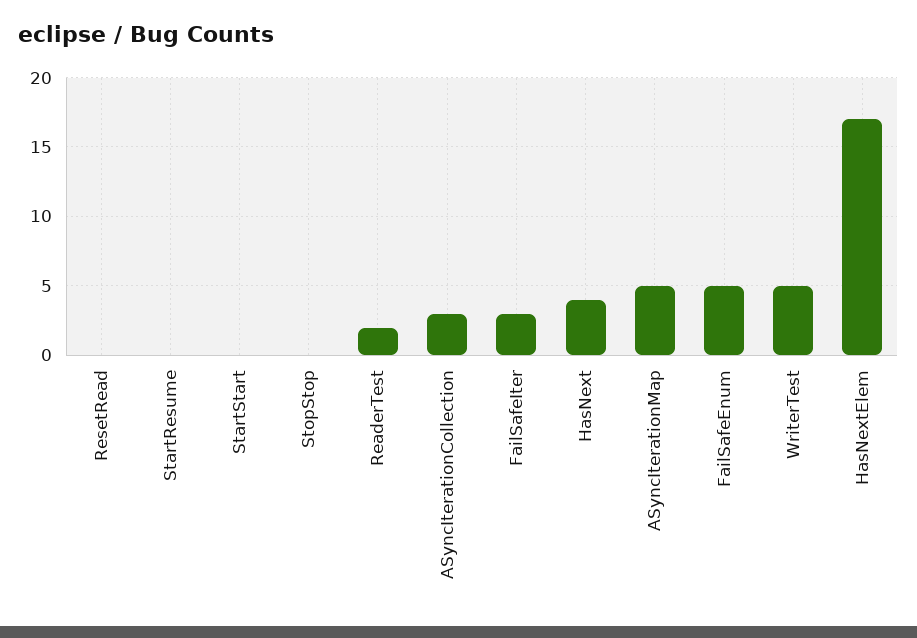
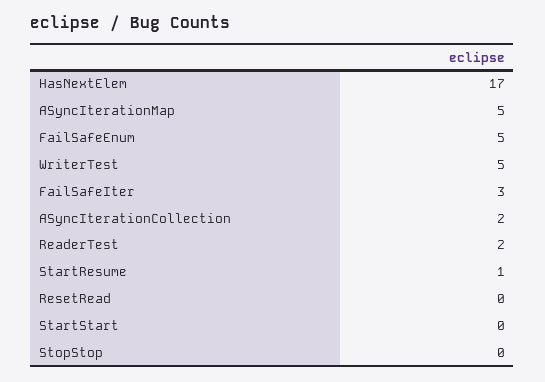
  {
    "ResetRead": 0,
-   "StartResume": 0,
+   "StartResume": 1,
    "StartStart": 0,
    "StopStop": 0,
    "ReaderTest": 2,
-   "ASyncIterationCollection": 3,
+   "ASyncIterationCollection": 2,
    "FailSafeIter": 3,
-   "HasNext": 4,
    "ASyncIterationMap": 5,
    "FailSafeEnum": 5,
    "WriterTest": 5,
    "HasNextElem": 17
  }

